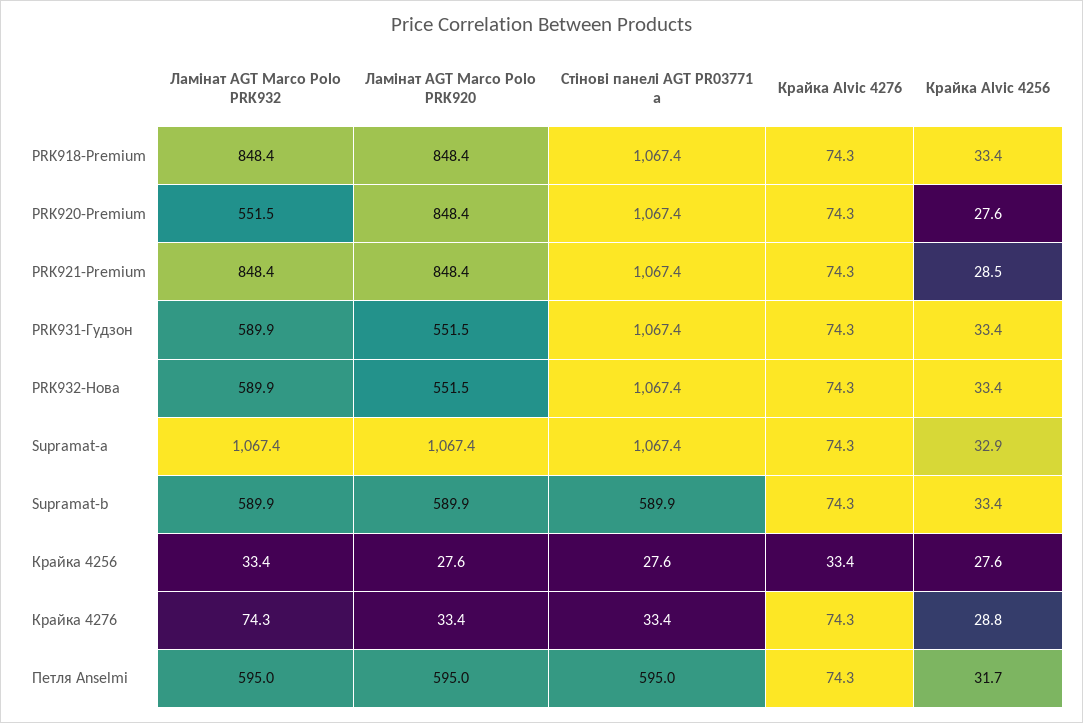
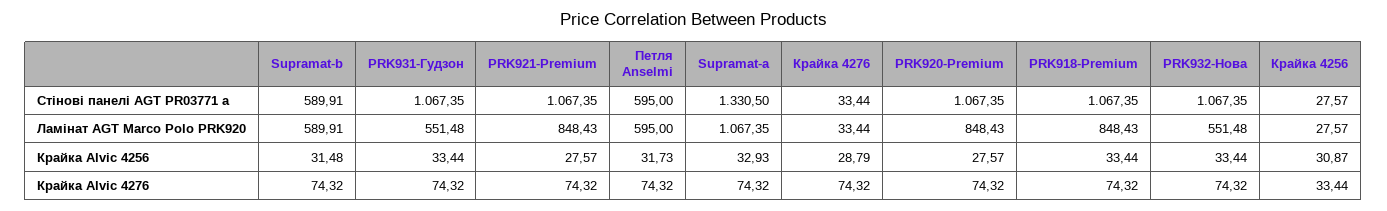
  {
-   "Ламінат AGT Marco Polo PRK932": {
-     "PRK918-Premium": 848.4,
-     "PRK920-Premium": 551.5,
-     "PRK921-Premium": 848.4,
-     "PRK931-Гудзон": 589.9,
-     "PRK932-Нова": 589.9,
-     "Supramat-a": 1067.4,
-     "Supramat-b": 589.9,
-     "Крайка 4256": 33.4,
-     "Крайка 4276": 74.3,
-     "Петля Anselmi": 595
-   },
    "Ламінат AGT Marco Polo PRK920": {
      "PRK918-Premium": 848.43,
      "PRK920-Premium": 848.43,
      "PRK921-Premium": 848.43,
      "PRK931-Гудзон": 551.48,
      "PRK932-Нова": 551.48,
      "Supramat-a": 1067.35,
      "Supramat-b": 589.91,
      "Крайка 4256": 27.57,
      "Крайка 4276": 33.44,
      "Петля Anselmi": 595
    },
    "Стінові панелі AGT PR03771 a": {
      "PRK918-Premium": 1067.35,
      "PRK920-Premium": 1067.35,
      "PRK921-Premium": 1067.35,
      "PRK931-Гудзон": 1067.35,
      "PRK932-Нова": 1067.35,
-     "Supramat-a": 1067.4,
+     "Supramat-a": 1330.5,
      "Supramat-b": 589.91,
      "Крайка 4256": 27.57,
      "Крайка 4276": 33.44,
      "Петля Anselmi": 595
    },
    "Крайка Alvic 4276": {
      "PRK918-Premium": 74.32,
      "PRK920-Premium": 74.32,
      "PRK921-Premium": 74.32,
      "PRK931-Гудзон": 74.32,
      "PRK932-Нова": 74.32,
      "Supramat-a": 74.32,
      "Supramat-b": 74.32,
      "Крайка 4256": 33.44,
      "Крайка 4276": 74.32,
      "Петля Anselmi": 74.32
    },
    "Крайка Alvic 4256": {
      "PRK918-Premium": 33.44,
      "PRK920-Premium": 27.57,
-     "PRK921-Premium": 28.5,
+     "PRK921-Premium": 27.57,
      "PRK931-Гудзон": 33.44,
      "PRK932-Нова": 33.44,
      "Supramat-a": 32.93,
-     "Supramat-b": 33.4,
+     "Supramat-b": 31.48,
-     "Крайка 4256": 27.6,
+     "Крайка 4256": 30.87,
      "Крайка 4276": 28.79,
      "Петля Anselmi": 31.73
    }
  }

